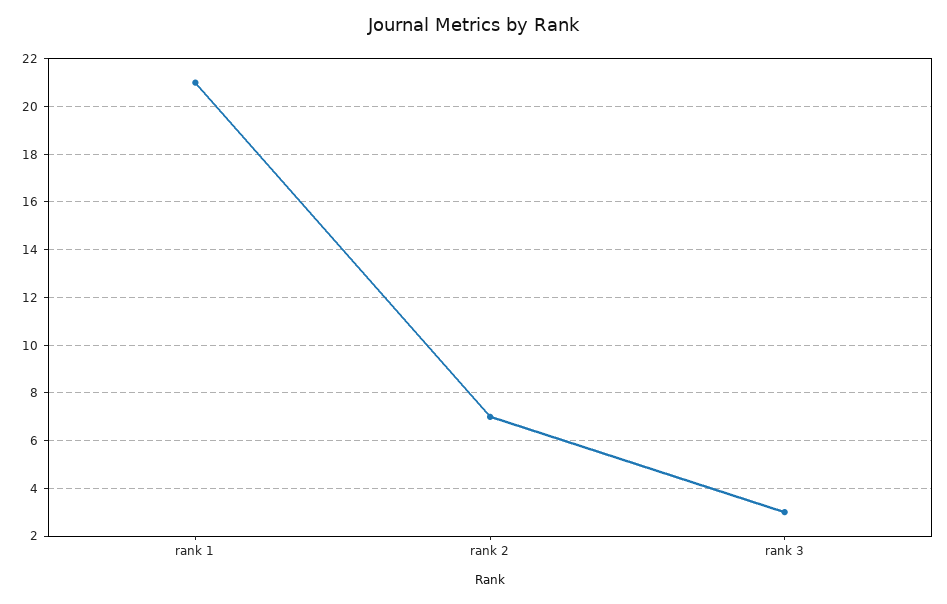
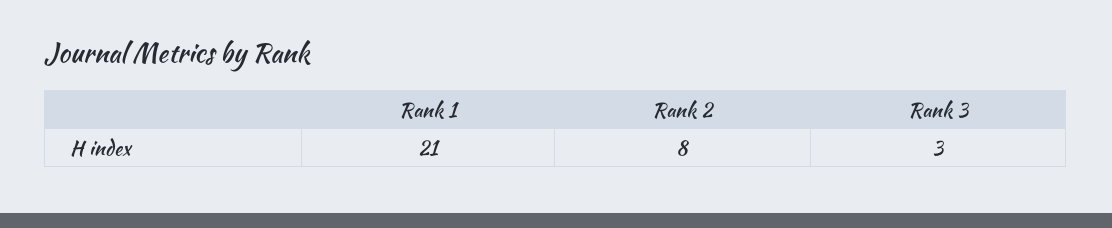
  {
    "rank 1": 21,
-   "rank 2": 7,
+   "rank 2": 8,
    "rank 3": 3
  }

